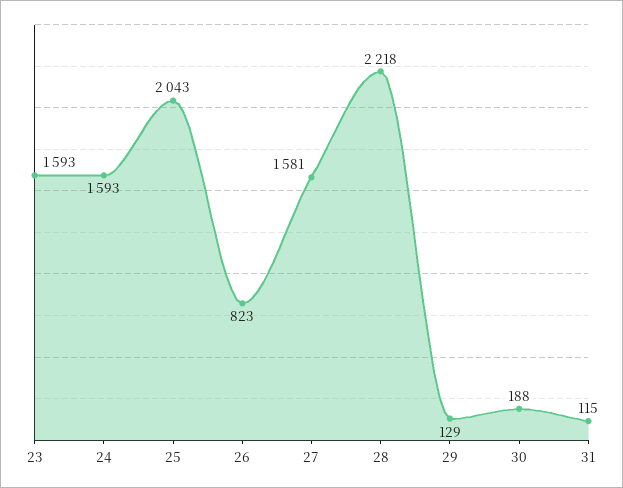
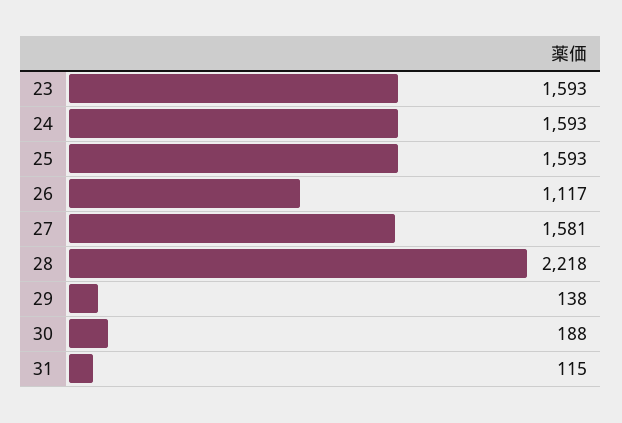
  {
    "23": 1593,
    "24": 1593,
-   "25": 2043,
+   "25": 1593,
-   "26": 823,
+   "26": 1117,
    "27": 1581,
    "28": 2218,
-   "29": 129,
+   "29": 138,
    "30": 188,
    "31": 115
  }

